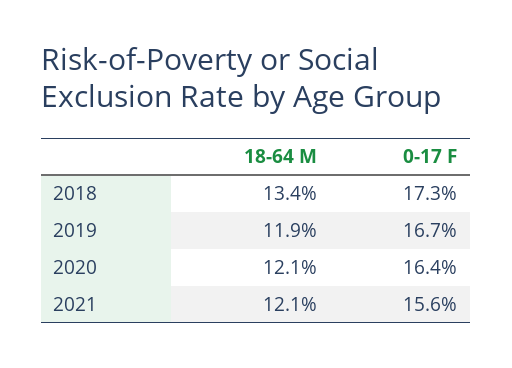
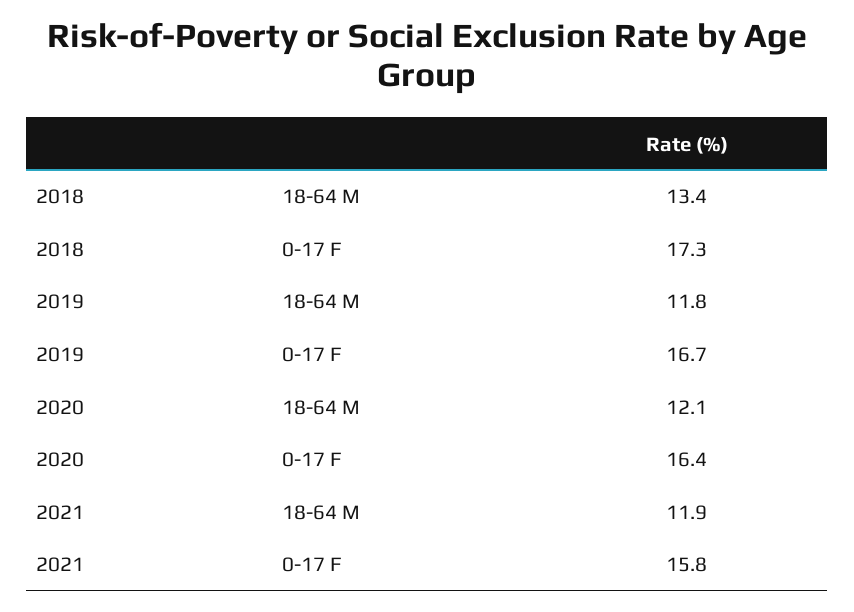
  {
    "18-64 M": {
      "2018": 13.4,
-     "2019": 11.9,
+     "2019": 11.8,
      "2020": 12.1,
-     "2021": 12.1
+     "2021": 11.9
    },
    "0-17 F": {
      "2018": 17.3,
      "2019": 16.7,
      "2020": 16.4,
-     "2021": 15.6
+     "2021": 15.8
    }
  }

